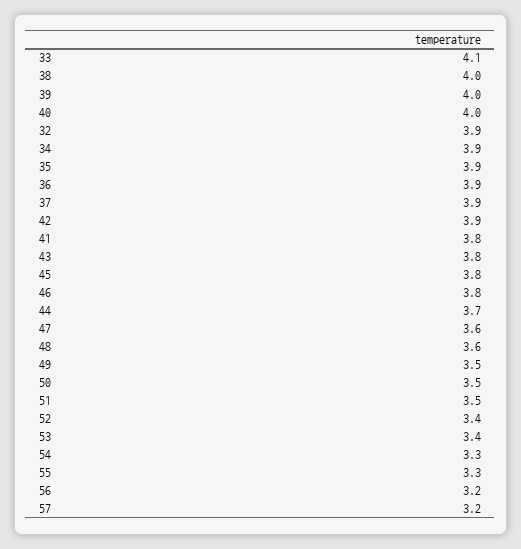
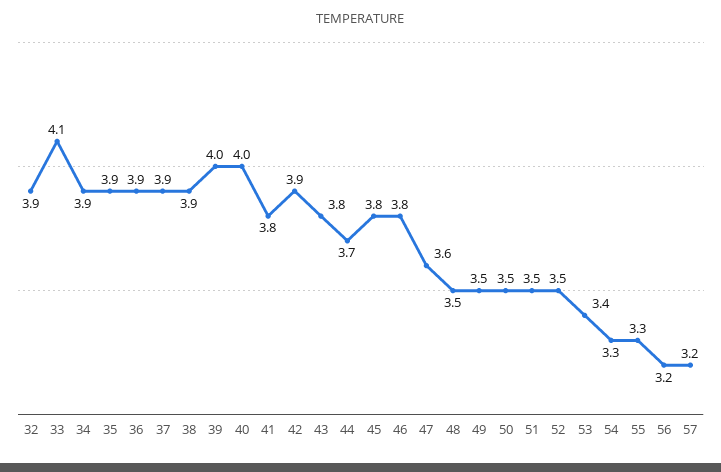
  {
    "33": 4.1,
-   "38": 4,
+   "38": 3.9,
    "39": 4,
    "40": 4,
    "32": 3.9,
    "34": 3.9,
    "35": 3.9,
    "36": 3.9,
    "37": 3.9,
    "42": 3.9,
    "41": 3.8,
    "43": 3.8,
    "45": 3.8,
    "46": 3.8,
    "44": 3.7,
    "47": 3.6,
-   "48": 3.6,
+   "48": 3.5,
    "49": 3.5,
    "50": 3.5,
    "51": 3.5,
-   "52": 3.4,
+   "52": 3.5,
    "53": 3.4,
    "54": 3.3,
    "55": 3.3,
    "56": 3.2,
    "57": 3.2
  }

